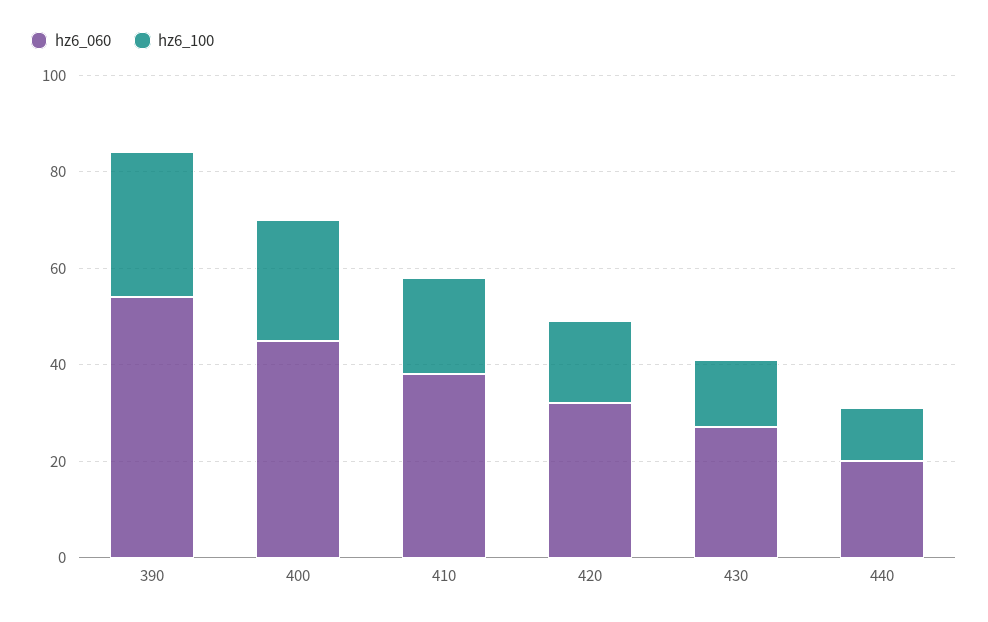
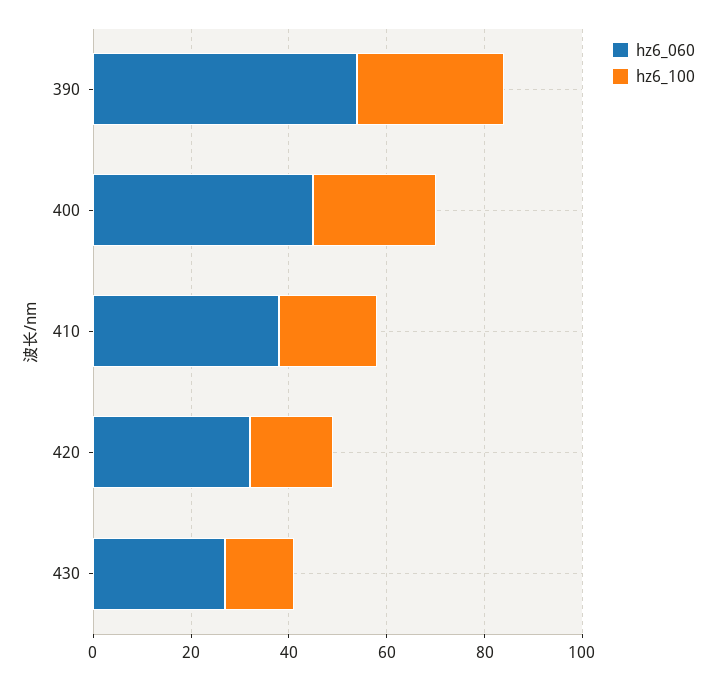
  {
    "hz6_060": {
      "390": 55,
      "400": 45,
      "410": 40,
      "420": 30,
-     "430": 25,
+     "430": 25
-     "440": 20
    },
    "hz6_100": {
      "390": 30,
      "400": 25,
      "410": 20,
      "420": 15,
-     "430": 15,
+     "430": 15
-     "440": 10
    }
  }

